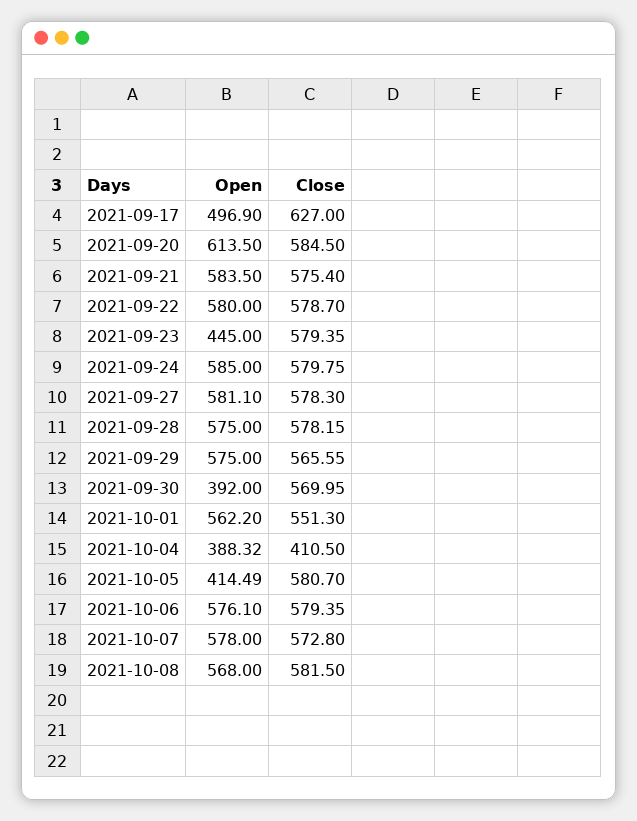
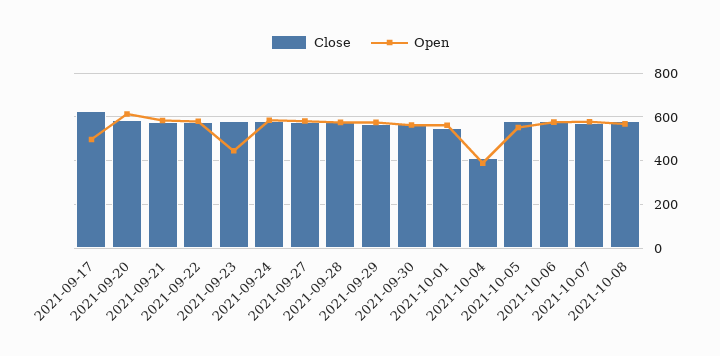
  {
    "Open": {
      "2021-09-17": 496.9,
      "2021-09-20": 613.5,
      "2021-09-21": 583.5,
      "2021-09-22": 580,
      "2021-09-23": 445,
      "2021-09-24": 585,
      "2021-09-27": 581.1,
      "2021-09-28": 575,
      "2021-09-29": 575,
-     "2021-09-30": 392,
+     "2021-09-30": 550,
      "2021-10-01": 562.2,
      "2021-10-04": 388.32,
-     "2021-10-05": 414.49,
+     "2021-10-05": 550,
      "2021-10-06": 576.1,
      "2021-10-07": 578,
      "2021-10-08": 568
    },
    "Close": {
      "2021-09-17": 627,
      "2021-09-20": 584.5,
      "2021-09-21": 575.4,
      "2021-09-22": 578.7,
      "2021-09-23": 579.35,
      "2021-09-24": 579.75,
      "2021-09-27": 578.3,
      "2021-09-28": 578.15,
      "2021-09-29": 565.55,
      "2021-09-30": 569.95,
      "2021-10-01": 551.3,
      "2021-10-04": 410.5,
      "2021-10-05": 580.7,
      "2021-10-06": 579.35,
      "2021-10-07": 572.8,
      "2021-10-08": 581.5
    }
  }

